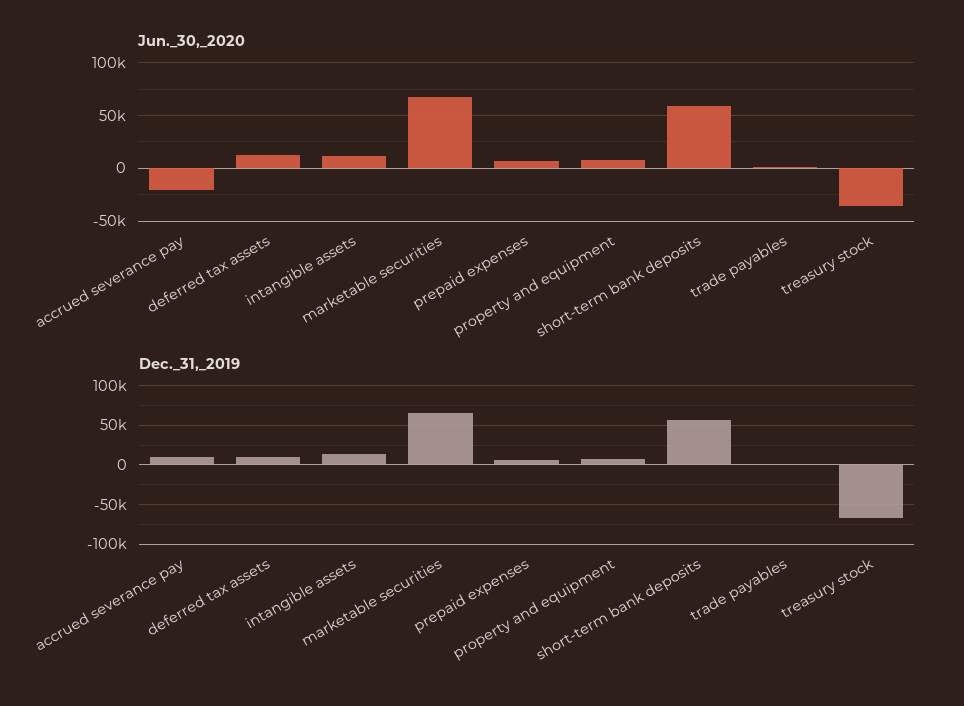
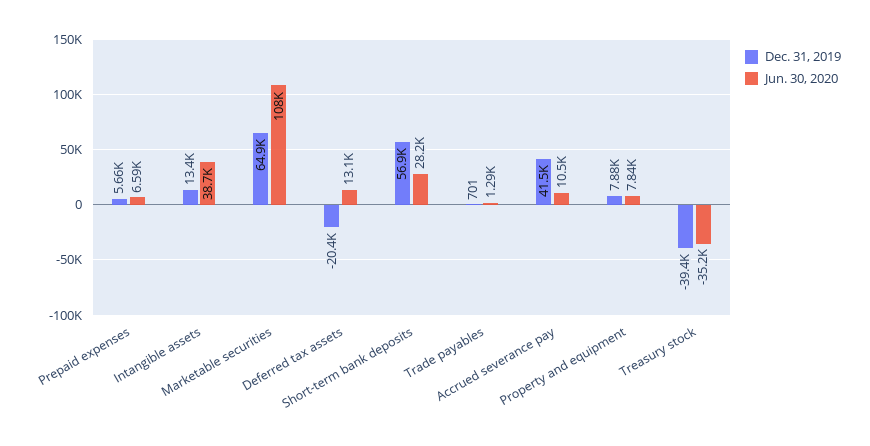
  {
    "Jun._30,_2020": {
-     "accrued severance pay": -20000,
+     "accrued severance pay": 10500,
      "deferred tax assets": 13100,
-     "intangible assets": 10000,
+     "intangible assets": 38700,
-     "marketable securities": 70000,
+     "marketable securities": 108000,
      "prepaid expenses": 6590,
      "property and equipment": 7840,
-     "short-term bank deposits": 60000,
+     "short-term bank deposits": 28200,
      "trade payables": 1290,
      "treasury stock": -35200
    },
    "Dec._31,_2019": {
-     "accrued severance pay": 10000,
+     "accrued severance pay": 41500,
-     "deferred tax assets": 10000,
+     "deferred tax assets": -20400,
      "intangible assets": 13400,
      "marketable securities": 64900,
      "prepaid expenses": 5660,
      "property and equipment": 7880,
      "short-term bank deposits": 56900,
      "trade payables": 701,
-     "treasury stock": -70000
+     "treasury stock": -39400
    }
  }

